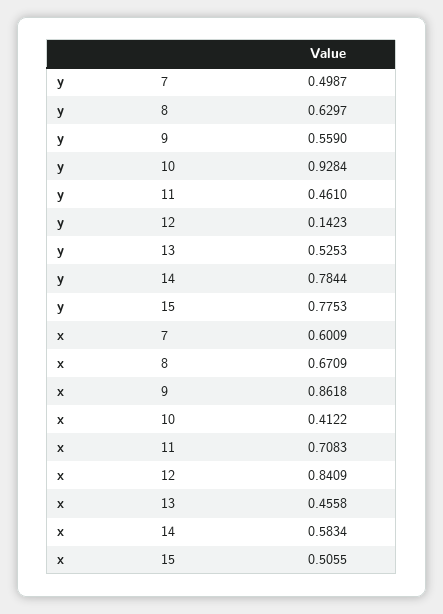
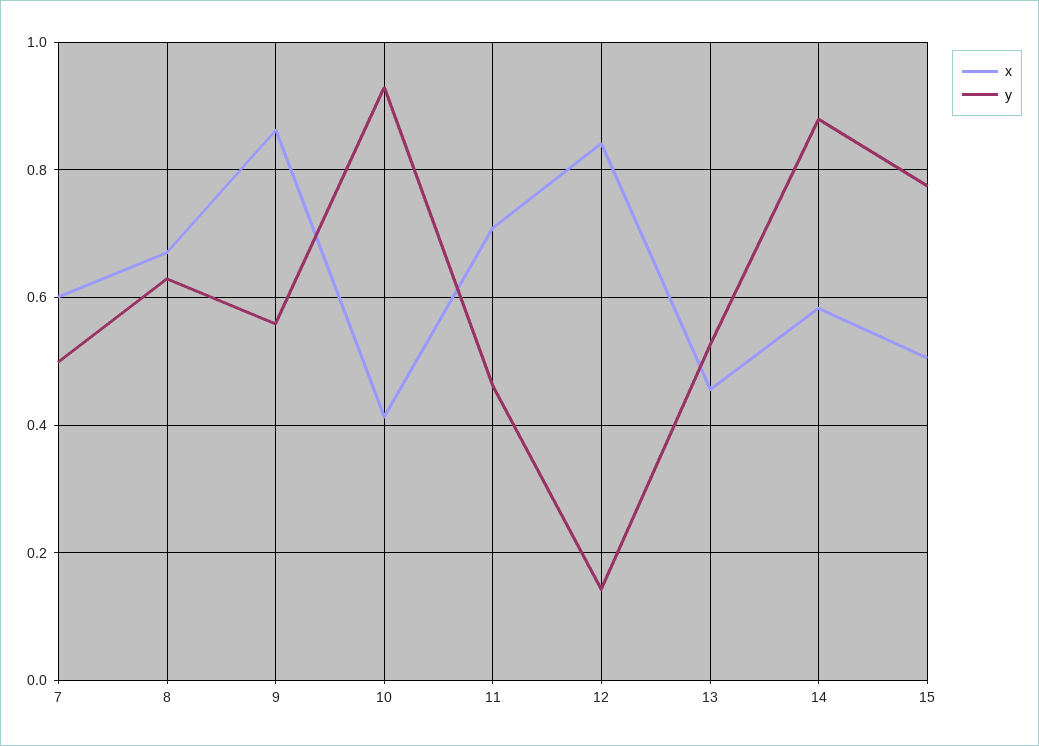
  {
    "y": {
      "7": 0.4987,
      "8": 0.6297,
      "9": 0.559,
      "10": 0.9284,
      "11": 0.461,
      "12": 0.1423,
      "13": 0.5253,
-     "14": 0.7844,
+     "14": 0.88,
      "15": 0.7753
    },
    "x": {
      "7": 0.6009,
      "8": 0.6709,
      "9": 0.8618,
      "10": 0.4122,
      "11": 0.7083,
      "12": 0.8409,
      "13": 0.4558,
      "14": 0.5834,
      "15": 0.5055
    }
  }

